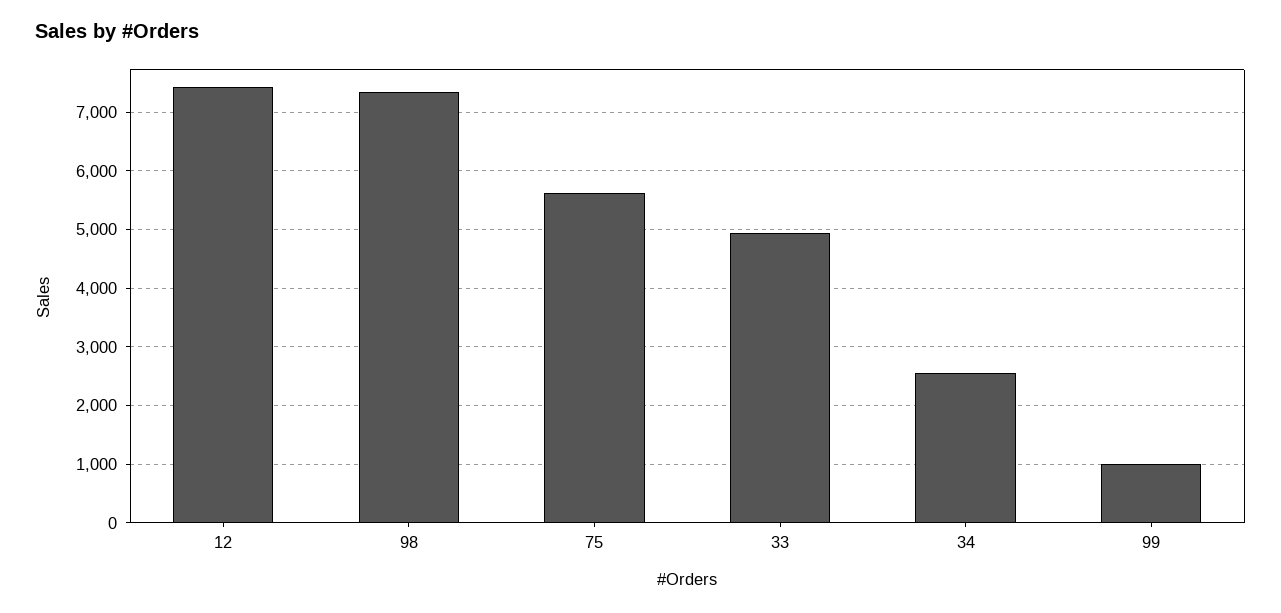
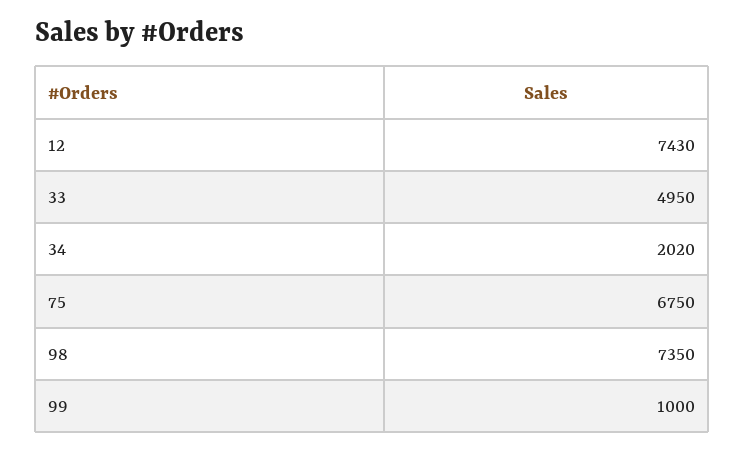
  {
    "12": 7430,
    "98": 7350,
-   "75": 5600,
+   "75": 6750,
    "33": 4950,
-   "34": 2600,
+   "34": 2020,
    "99": 1000
  }

